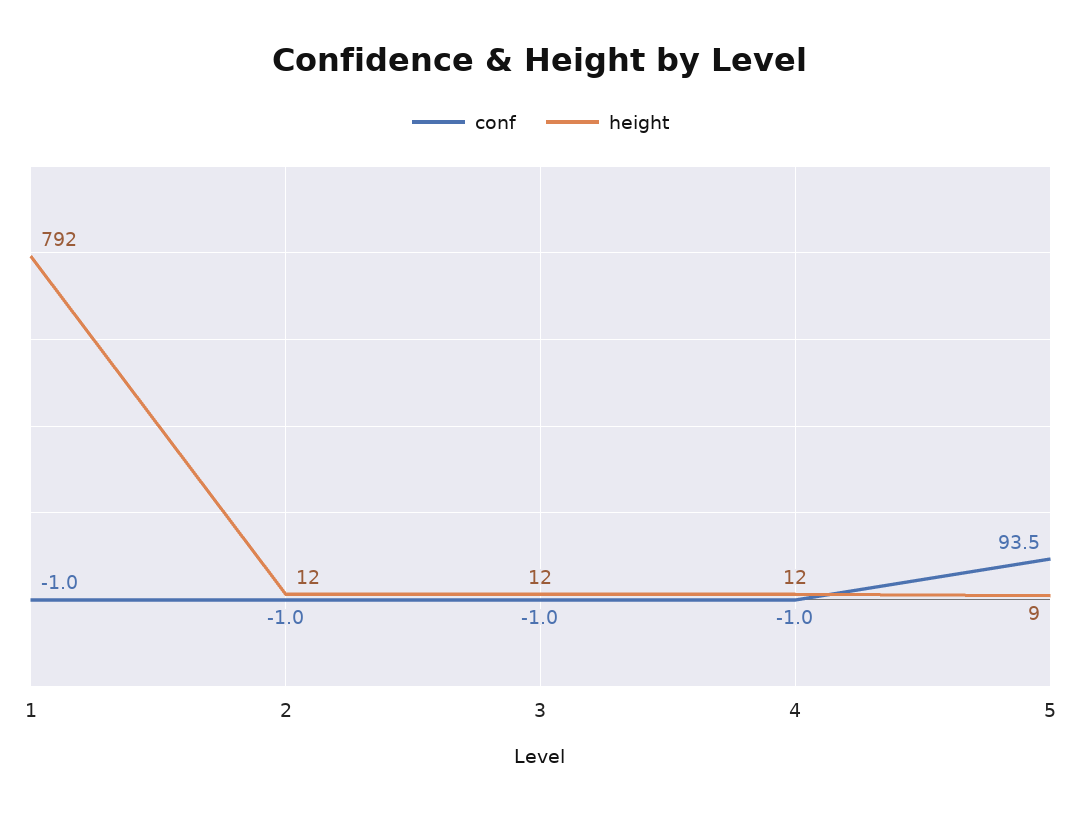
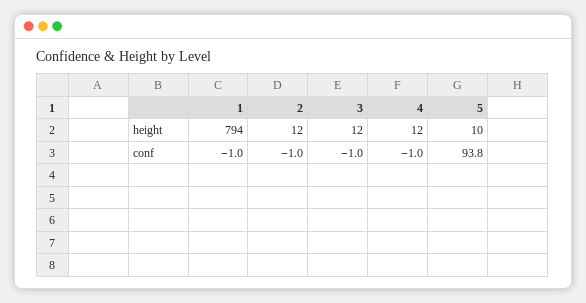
  {
    "conf": {
      "1": -1,
      "2": -1,
      "3": -1,
      "4": -1,
-     "5": 93.5
+     "5": 93.8
    },
    "height": {
-     "1": 792,
+     "1": 794,
      "2": 12,
      "3": 12,
      "4": 12,
-     "5": 9
+     "5": 10
    }
  }

